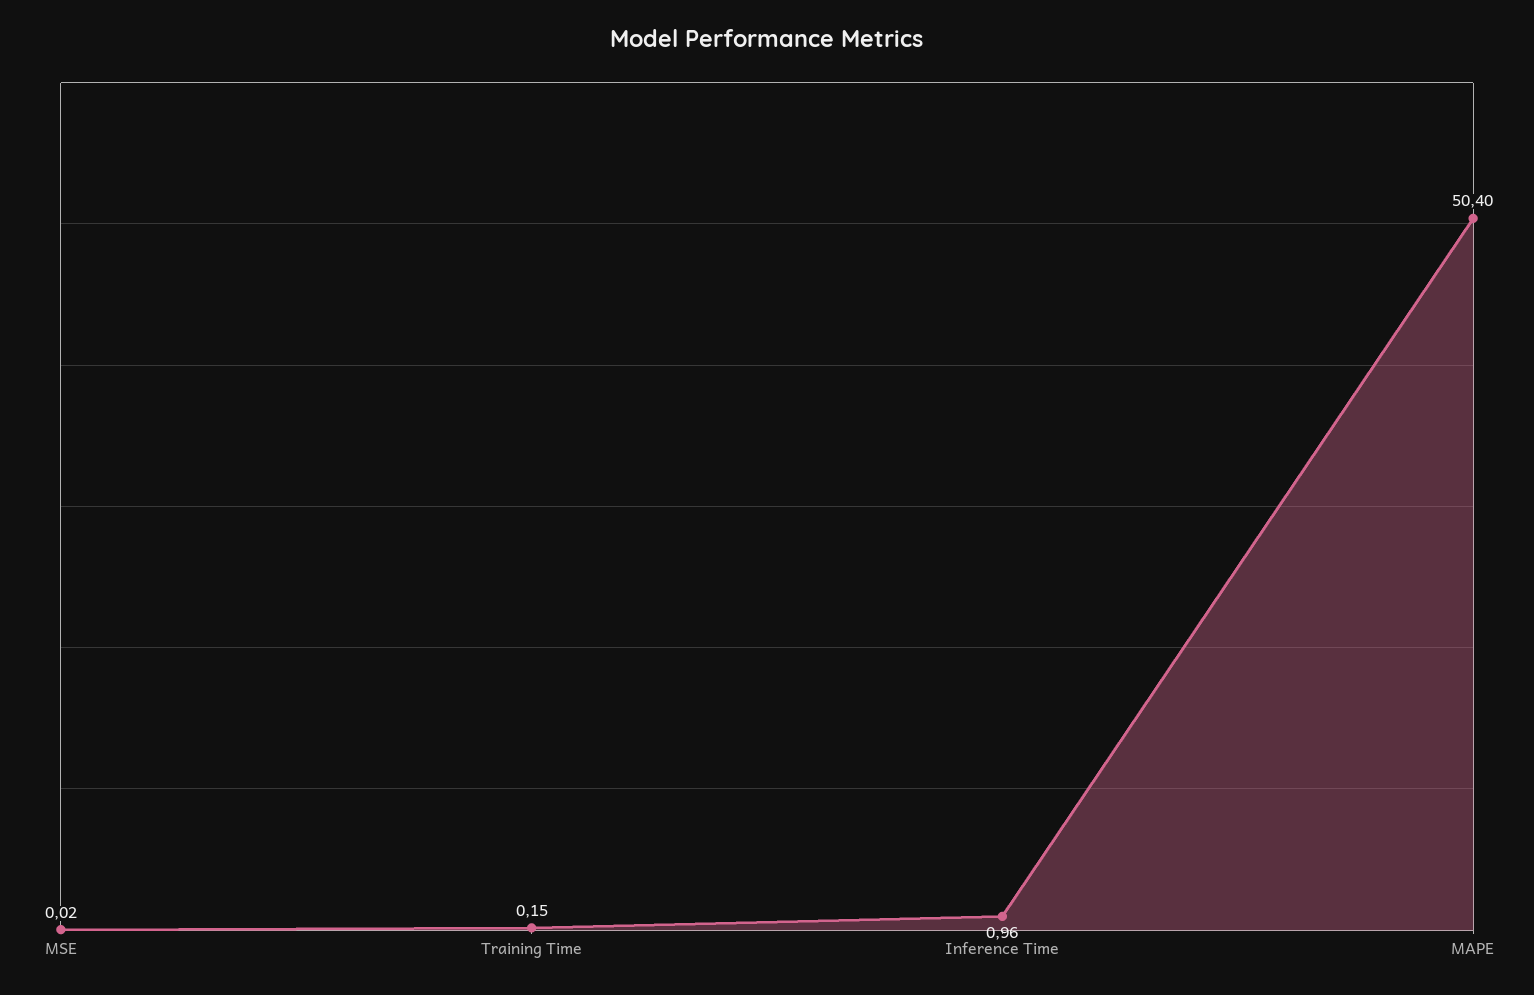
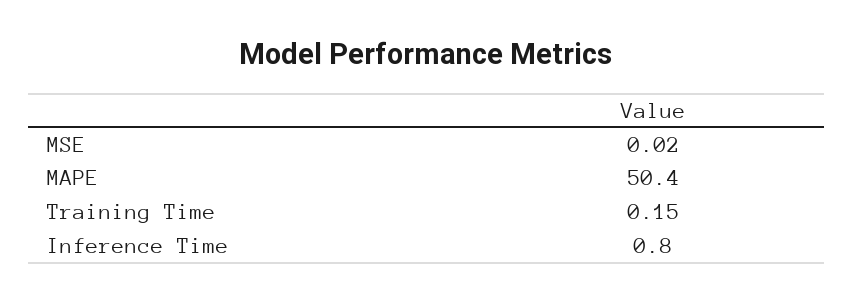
  {
    "MSE": 0.02,
    "Training Time": 0.15,
-   "Inference Time": 0.96,
+   "Inference Time": 0.8,
    "MAPE": 50.4
  }

